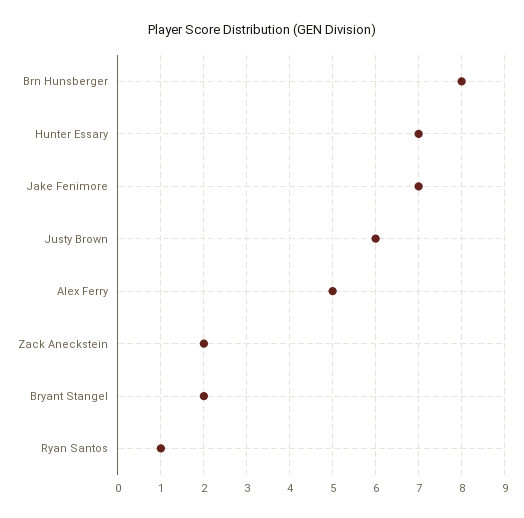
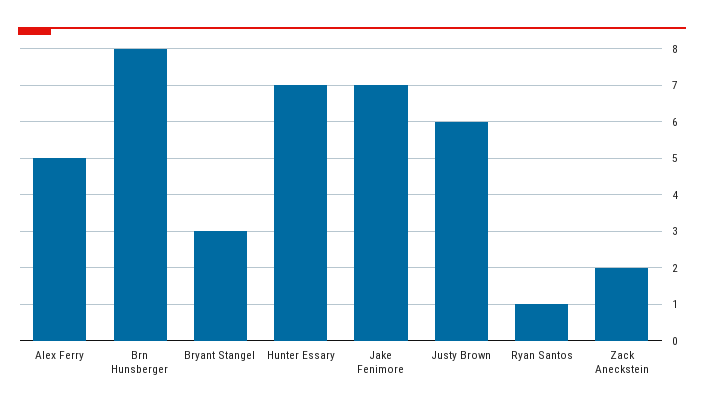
  {
    "Brn Hunsberger": 8,
    "Hunter Essary": 7,
    "Jake Fenimore": 7,
    "Justy Brown": 6,
    "Alex Ferry": 5,
    "Zack Aneckstein": 2,
-   "Bryant Stangel": 2,
+   "Bryant Stangel": 3,
    "Ryan Santos": 1
  }

